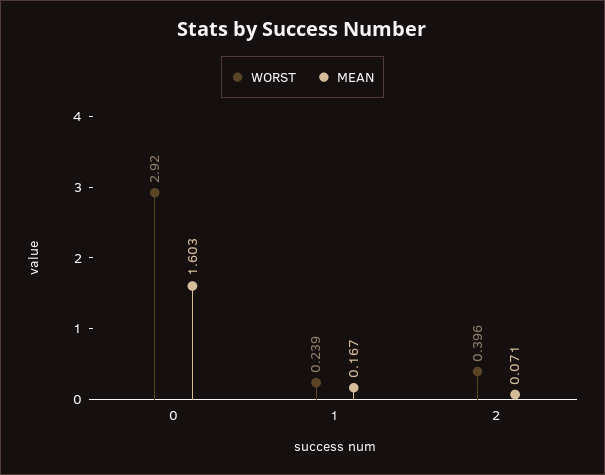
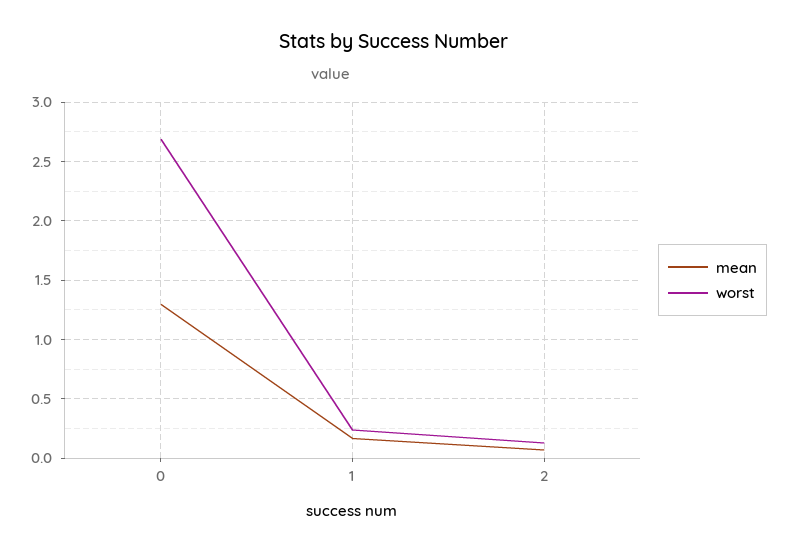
  {
    "WORST": {
-     "0": 2.92,
+     "0": 2.7,
      "1": 0.239,
-     "2": 0.396
+     "2": 0.1
    },
    "MEAN": {
-     "0": 1.603,
+     "0": 1.3,
      "1": 0.167,
      "2": 0.071
    }
  }

